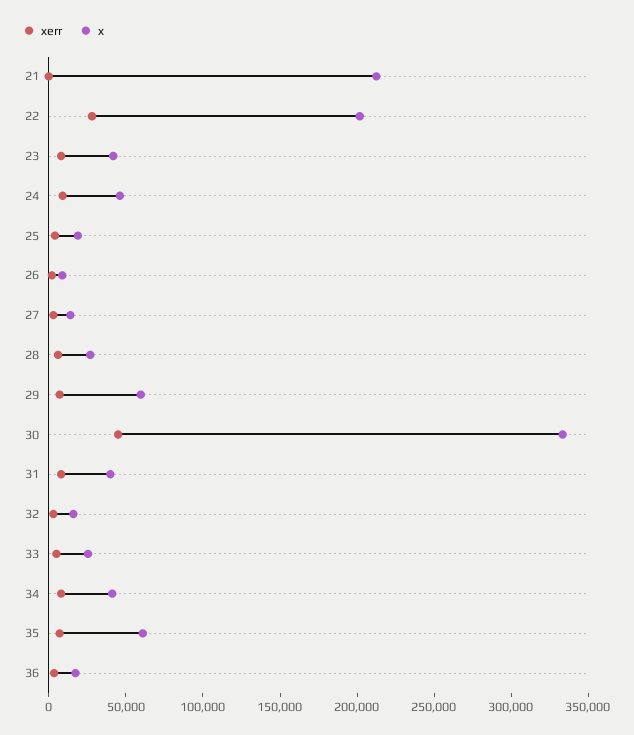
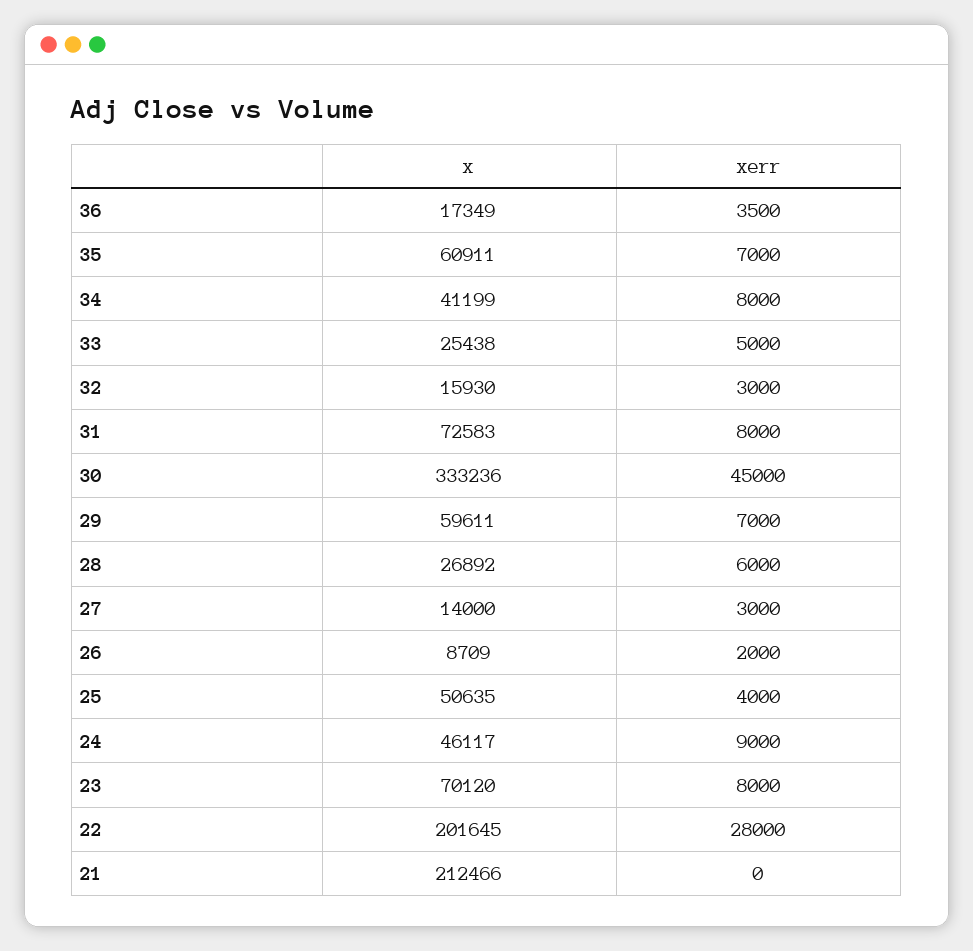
  {
    "xerr": {
      "21": 0,
      "22": 28000,
      "23": 8000,
      "24": 9000,
      "25": 4000,
      "26": 2000,
      "27": 3000,
      "28": 6000,
      "29": 7000,
      "30": 45000,
      "31": 8000,
      "32": 3000,
      "33": 5000,
      "34": 8000,
      "35": 7000,
      "36": 3500
    },
    "x": {
      "21": 212466,
      "22": 201645,
-     "23": 40000,
+     "23": 70120,
      "24": 46117,
-     "25": 20000,
+     "25": 50635,
      "26": 8709,
      "27": 14000,
      "28": 26892,
      "29": 59611,
      "30": 333236,
-     "31": 40000,
+     "31": 72583,
      "32": 15930,
      "33": 25438,
      "34": 41199,
      "35": 60911,
      "36": 17349
    }
  }

